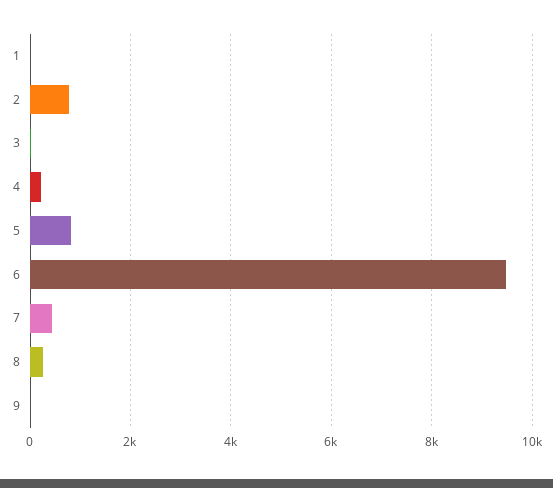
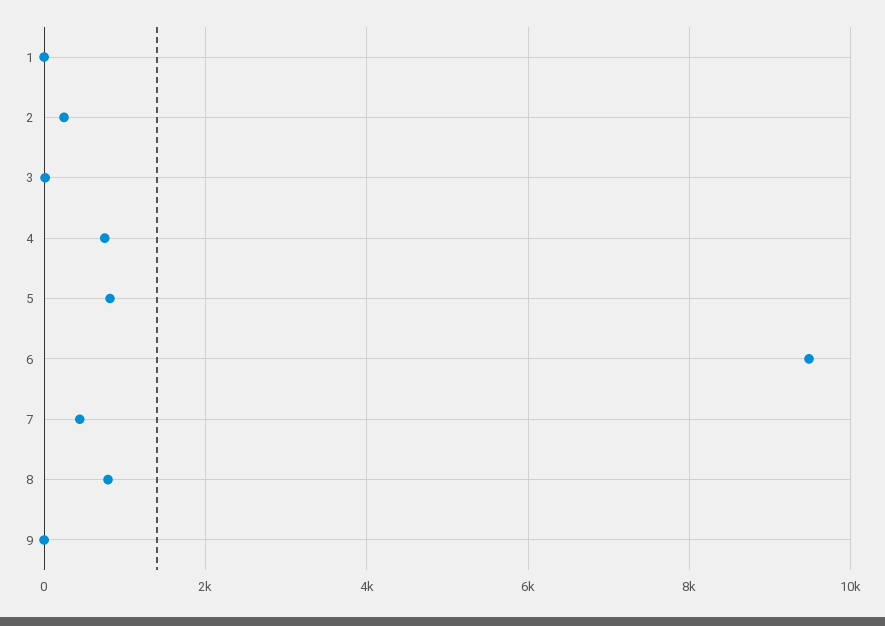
  {
    "1": 0,
-   "2": 800,
+   "2": 200,
    "3": 0,
-   "4": 200,
+   "4": 800,
    "5": 800,
    "6": 9400,
    "7": 400,
-   "8": 200,
+   "8": 800,
    "9": 0
  }

